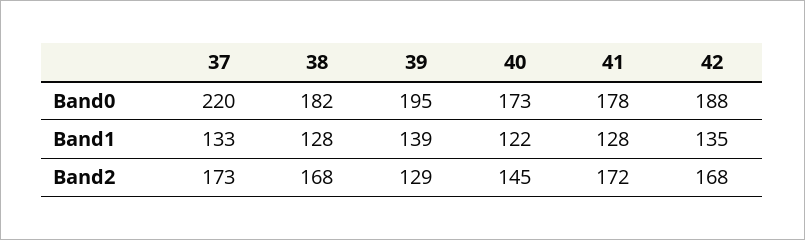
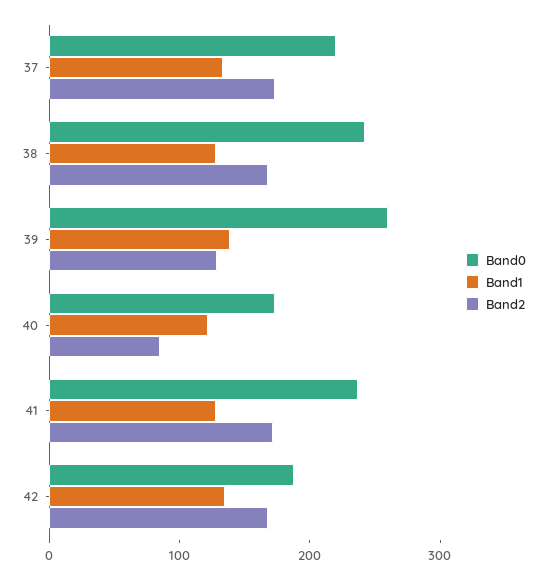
  {
    "Band0": {
      "37": 220,
-     "38": 182,
+     "38": 240,
-     "39": 195,
+     "39": 260,
      "40": 173,
-     "41": 178,
+     "41": 240,
      "42": 188
    },
    "Band1": {
      "37": 133,
      "38": 128,
      "39": 139,
      "40": 122,
      "41": 128,
      "42": 135
    },
    "Band2": {
      "37": 173,
      "38": 168,
      "39": 129,
-     "40": 145,
+     "40": 80,
      "41": 172,
      "42": 168
    }
  }

